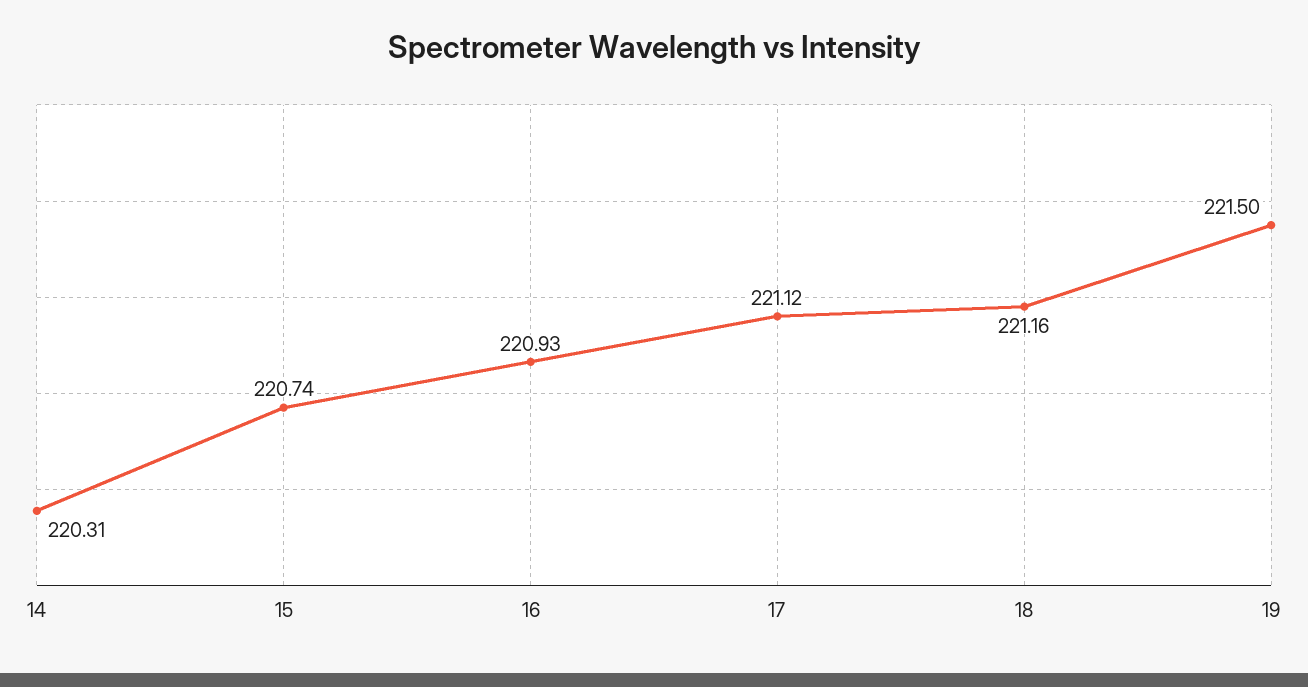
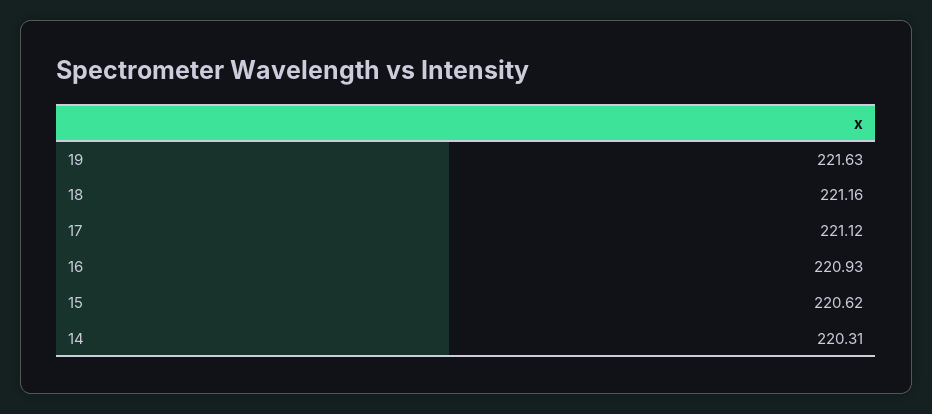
  {
    "14": 220.31,
-   "15": 220.74,
+   "15": 220.62,
    "16": 220.93,
    "17": 221.12,
    "18": 221.16,
-   "19": 221.5
+   "19": 221.63
  }

